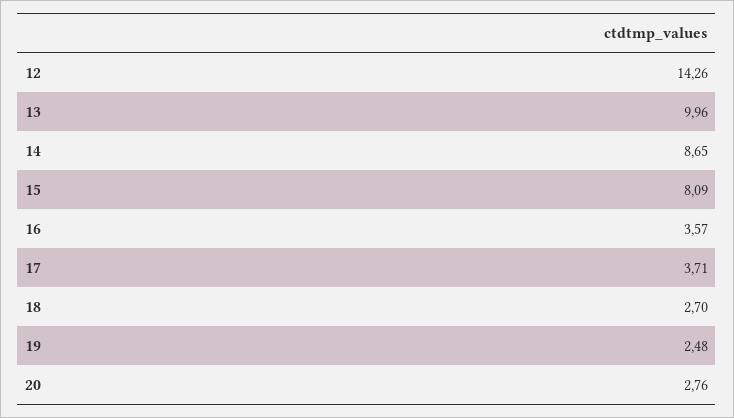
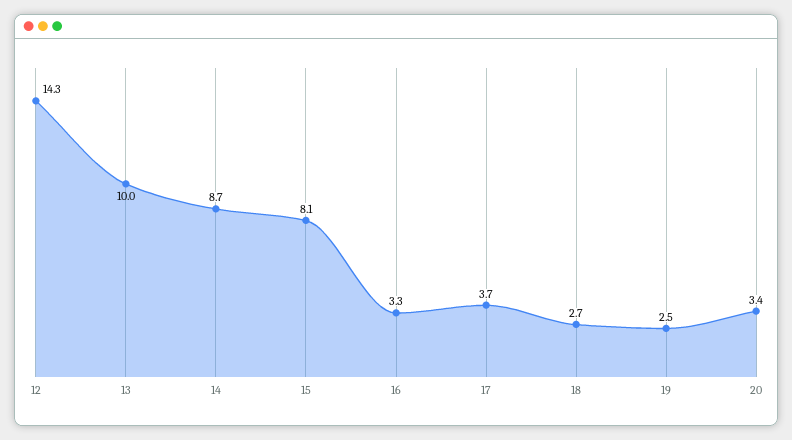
  {
    "12": 14.26,
    "13": 9.96,
    "14": 8.65,
    "15": 8.09,
-   "16": 3.57,
+   "16": 3.3,
    "17": 3.71,
    "18": 2.7,
    "19": 2.48,
-   "20": 2.76
+   "20": 3.4
  }

